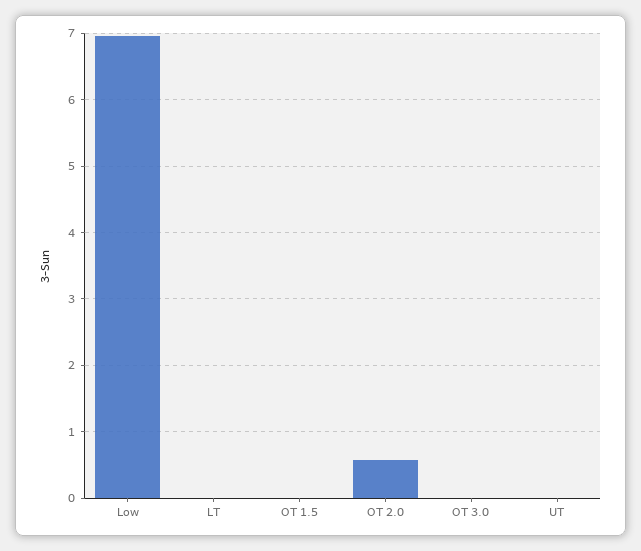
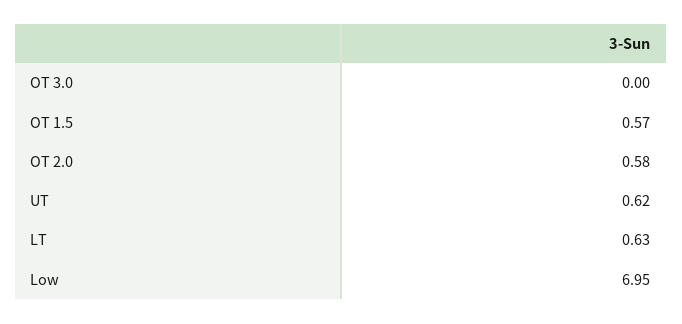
  {
    "Low": 6.95,
-   "LT": 0,
+   "LT": 0.63,
-   "OT 1.5": 0,
+   "OT 1.5": 0.57,
    "OT 2.0": 0.58,
    "OT 3.0": 0,
-   "UT": 0
+   "UT": 0.62
  }

